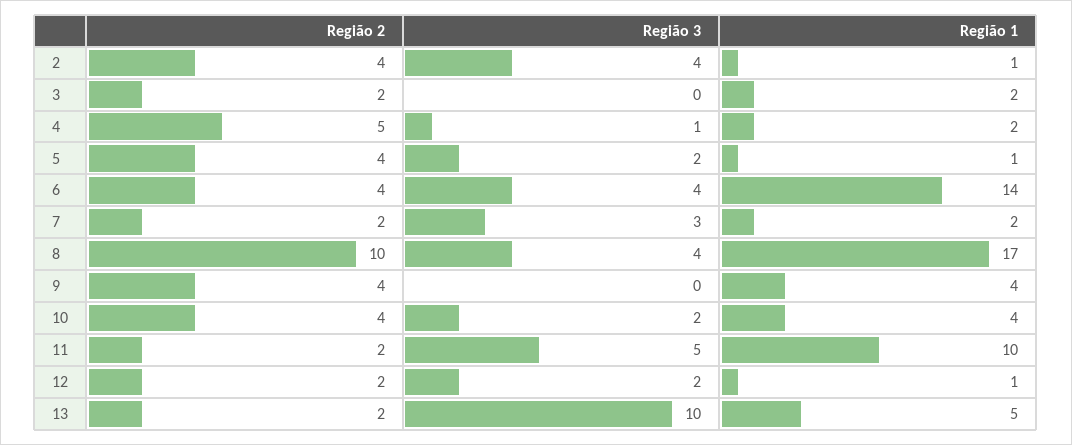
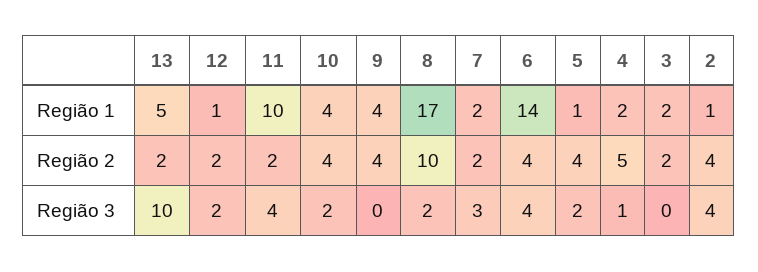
  {
    "Região 2": {
      "2": 4,
      "3": 2,
      "4": 5,
      "5": 4,
      "6": 4,
      "7": 2,
      "8": 10,
      "9": 4,
      "10": 4,
      "11": 2,
      "12": 2,
      "13": 2
    },
    "Região 3": {
      "2": 4,
      "3": 0,
      "4": 1,
      "5": 2,
      "6": 4,
      "7": 3,
-     "8": 4,
+     "8": 2,
      "9": 0,
      "10": 2,
-     "11": 5,
+     "11": 4,
      "12": 2,
      "13": 10
    },
    "Região 1": {
      "2": 1,
      "3": 2,
      "4": 2,
      "5": 1,
      "6": 14,
      "7": 2,
      "8": 17,
      "9": 4,
      "10": 4,
      "11": 10,
      "12": 1,
      "13": 5
    }
  }

